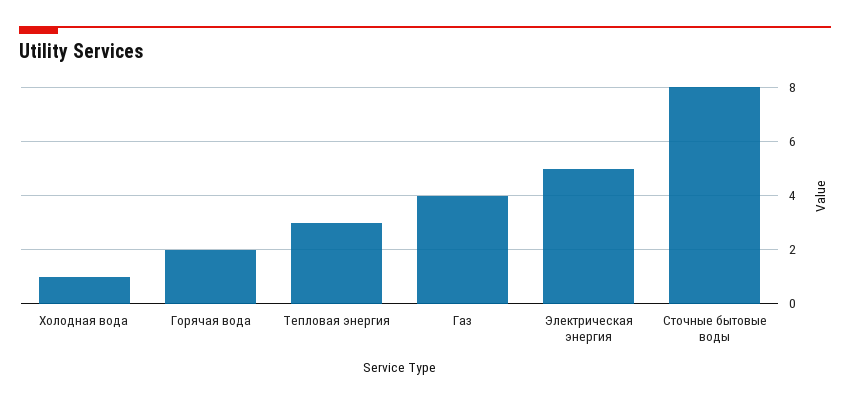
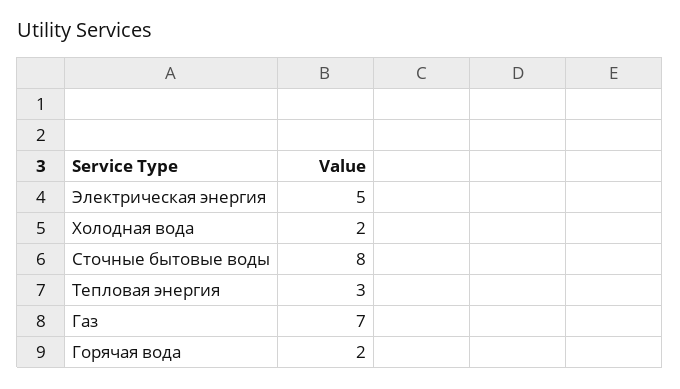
  {
-   "Холодная вода": 1,
+   "Холодная вода": 2,
    "Горячая вода": 2,
    "Тепловая энергия": 3,
-   "Газ": 4,
+   "Газ": 7,
    "Электрическая энергия": 5,
    "Сточные бытовые воды": 8
  }

